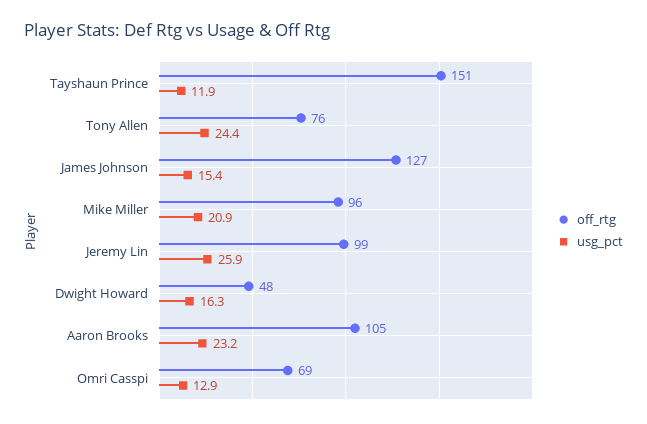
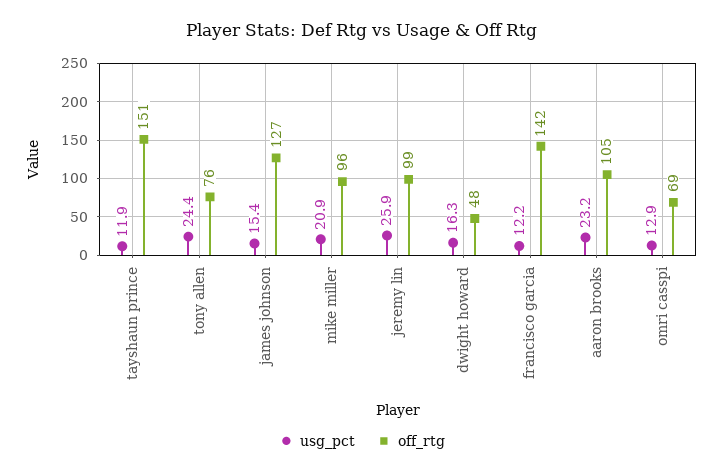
  {
    "off_rtg": {
      "Tayshaun Prince": 151,
      "Tony Allen": 76,
      "James Johnson": 127,
      "Mike Miller": 96,
      "Jeremy Lin": 99,
      "Dwight Howard": 48,
      "Aaron Brooks": 105,
-     "Omri Casspi": 69
+     "Omri Casspi": 69,
+     "francisco garcia": 142
    },
    "usg_pct": {
      "Tayshaun Prince": 11.9,
      "Tony Allen": 24.4,
      "James Johnson": 15.4,
      "Mike Miller": 20.9,
      "Jeremy Lin": 25.9,
      "Dwight Howard": 16.3,
      "Aaron Brooks": 23.2,
-     "Omri Casspi": 12.9
+     "Omri Casspi": 12.9,
+     "francisco garcia": 12.2
    }
  }

